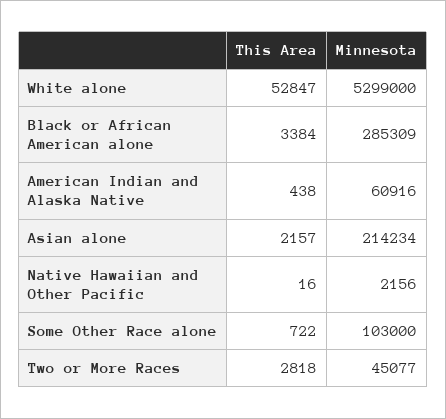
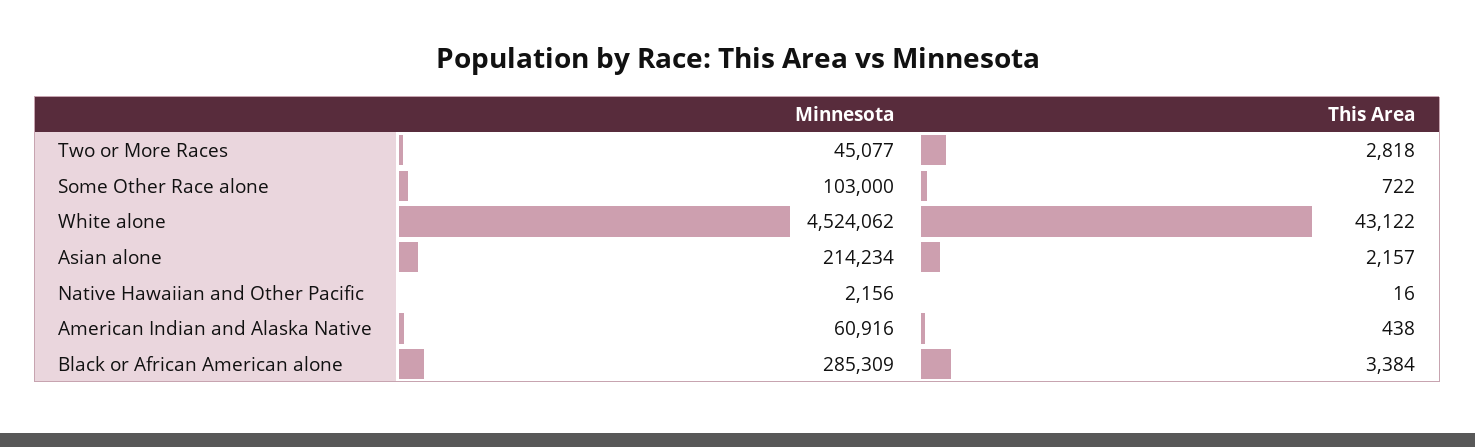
  {
    "This Area": {
-     "White alone": 52847,
+     "White alone": 43122,
      "Black or African American alone": 3384,
      "American Indian and Alaska Native": 438,
      "Asian alone": 2157,
      "Native Hawaiian and Other Pacific": 16,
      "Some Other Race alone": 722,
      "Two or More Races": 2818
    },
    "Minnesota": {
-     "White alone": 5299000,
+     "White alone": 4524062,
      "Black or African American alone": 285309,
      "American Indian and Alaska Native": 60916,
      "Asian alone": 214234,
      "Native Hawaiian and Other Pacific": 2156,
      "Some Other Race alone": 103000,
      "Two or More Races": 45077
    }
  }

